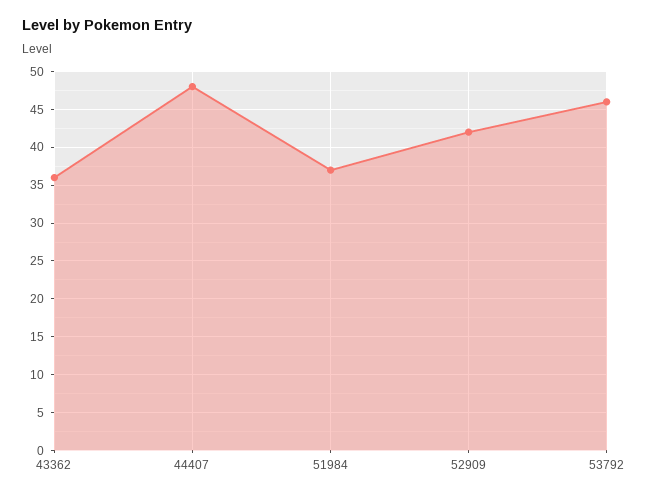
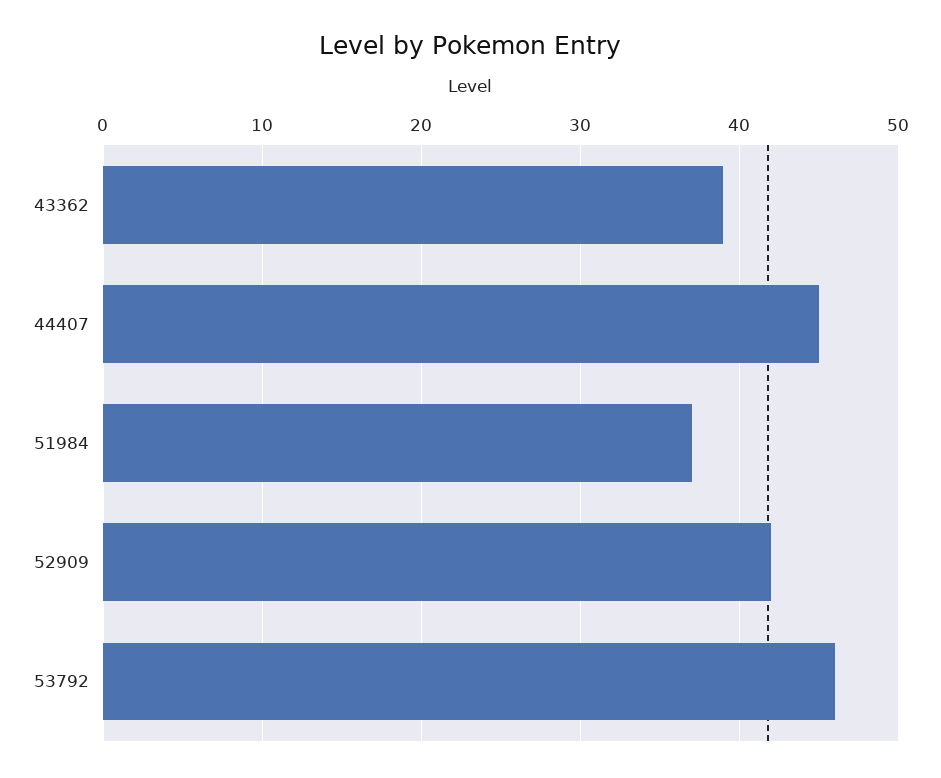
  {
-   "43362": 36,
+   "43362": 39,
-   "44407": 48,
+   "44407": 45,
    "51984": 37,
    "52909": 42,
    "53792": 46
  }

